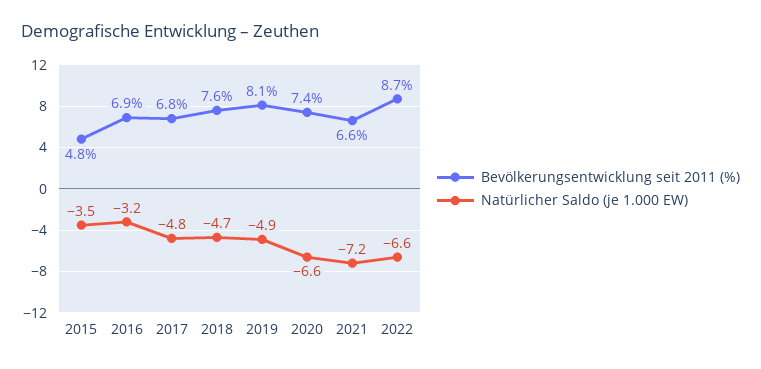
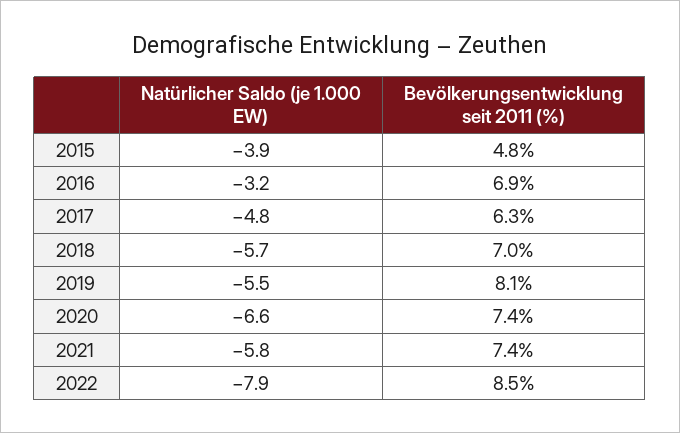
  {
    "Bevölkerungsentwicklung seit 2011 (%)": {
      "2015": 4.8,
      "2016": 6.9,
-     "2017": 6.8,
+     "2017": 6.3,
-     "2018": 7.6,
+     "2018": 7,
      "2019": 8.1,
      "2020": 7.4,
-     "2021": 6.6,
+     "2021": 7.4,
-     "2022": 8.7
+     "2022": 8.5
    },
    "Natürlicher Saldo (je 1.000 EW)": {
-     "2015": -3.5,
+     "2015": -3.9,
      "2016": -3.2,
      "2017": -4.8,
-     "2018": -4.7,
+     "2018": -5.7,
-     "2019": -4.9,
+     "2019": -5.5,
      "2020": -6.6,
-     "2021": -7.2,
+     "2021": -5.8,
-     "2022": -6.6
+     "2022": -7.9
    }
  }

